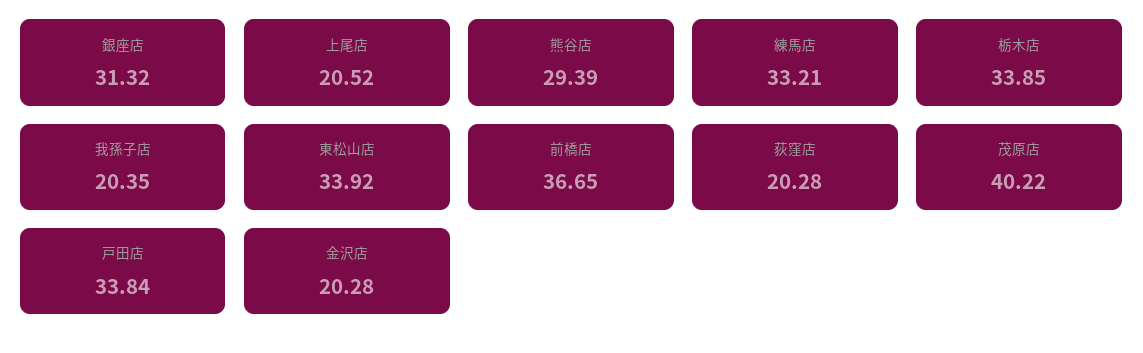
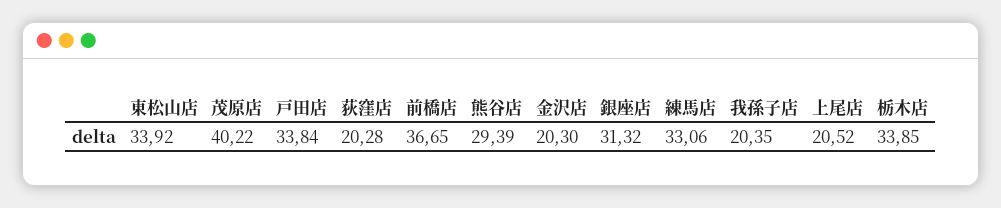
  {
    "銀座店": 31.32,
    "上尾店": 20.52,
    "熊谷店": 29.39,
-   "練馬店": 33.21,
+   "練馬店": 33.06,
    "栃木店": 33.85,
    "我孫子店": 20.35,
    "東松山店": 33.92,
    "前橋店": 36.65,
    "荻窪店": 20.28,
    "茂原店": 40.22,
    "戸田店": 33.84,
-   "金沢店": 20.28
+   "金沢店": 20.3
  }

